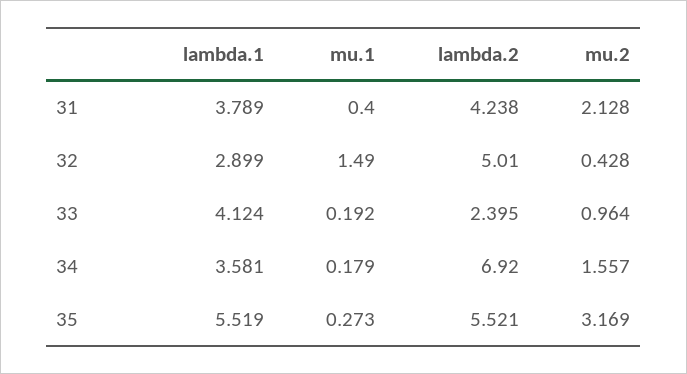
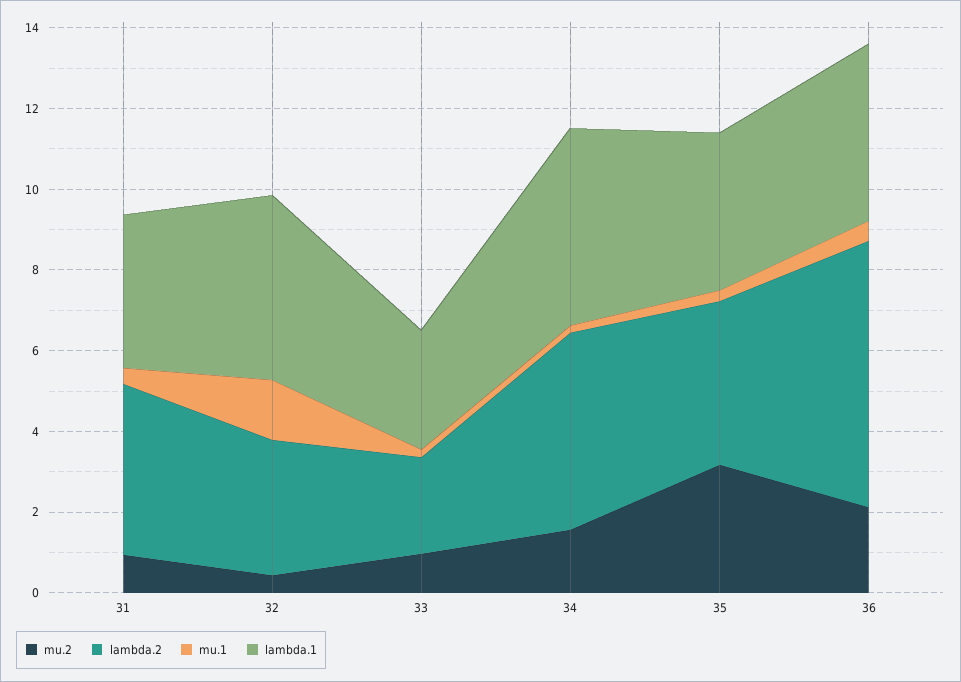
  {
    "lambda.1": {
      "31": 3.789,
-     "32": 2.899,
+     "32": 4.5,
-     "33": 4.124,
+     "33": 3,
-     "34": 3.581,
+     "34": 5,
-     "35": 5.519
+     "35": 4,
+     "36": 4.5
    },
    "mu.1": {
      "31": 0.4,
      "32": 1.49,
      "33": 0.192,
      "34": 0.179,
-     "35": 0.273
+     "35": 0.273,
+     "36": 0.5
    },
    "lambda.2": {
      "31": 4.238,
-     "32": 5.01,
+     "32": 3.5,
      "33": 2.395,
-     "34": 6.92,
+     "34": 5,
-     "35": 5.521
+     "35": 4,
+     "36": 6.5
    },
    "mu.2": {
-     "31": 2.128,
+     "31": 1,
      "32": 0.428,
      "33": 0.964,
      "34": 1.557,
-     "35": 3.169
+     "35": 3.169,
+     "36": 2
    }
  }

